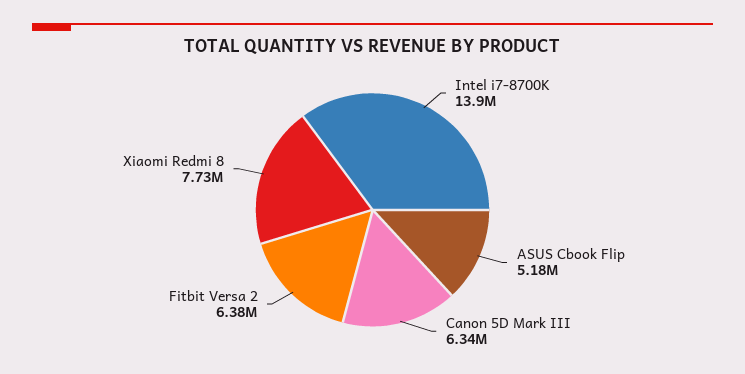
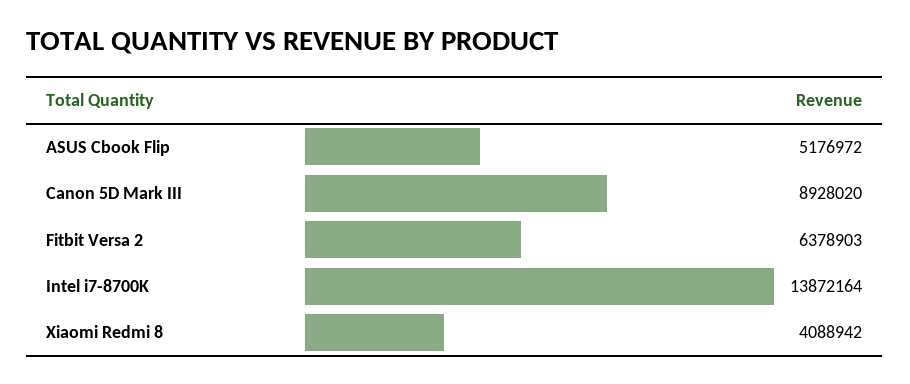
  {
    "Intel i7-8700K": 13872164,
    "ASUS Cbook Flip": 5176972,
-   "Canon 5D Mark III": 6340000,
+   "Canon 5D Mark III": 8928020,
    "Fitbit Versa 2": 6378903,
-   "Xiaomi Redmi 8": 7730000
+   "Xiaomi Redmi 8": 4088942
  }

